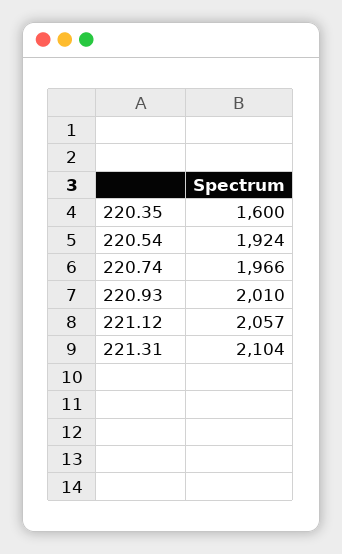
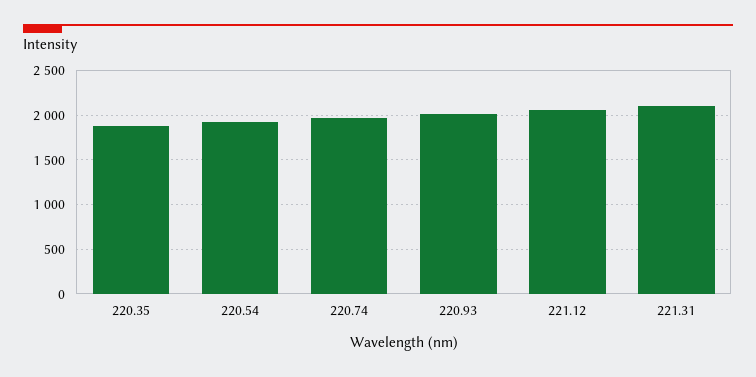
  {
-   "220.35": 1600,
+   "220.35": 1900,
    "220.54": 1924,
    "220.74": 1966,
    "220.93": 2010,
    "221.12": 2057,
    "221.31": 2104
  }

